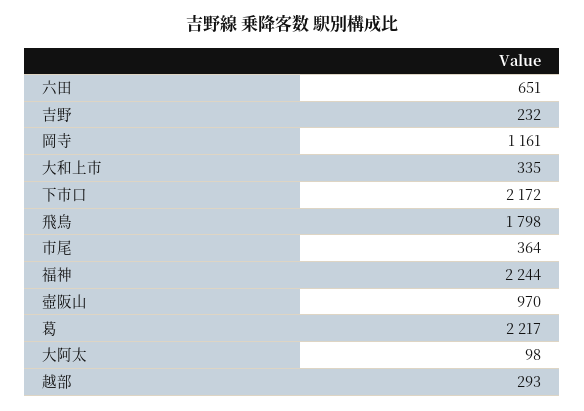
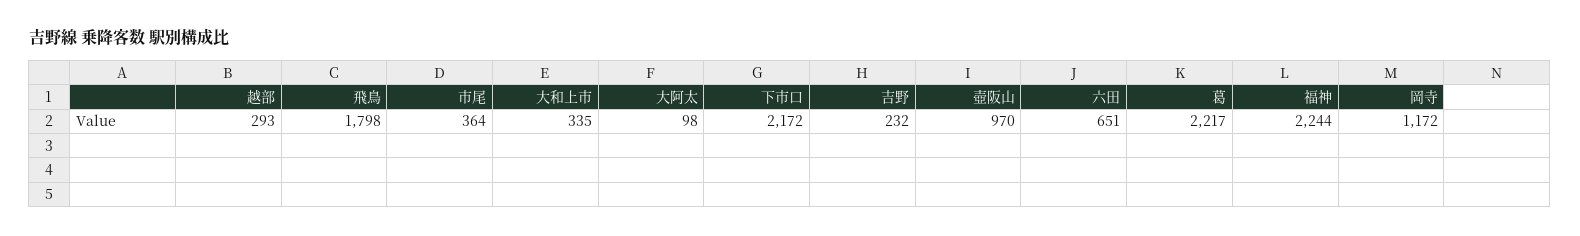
  {
    "六田": 651,
    "吉野": 232,
-   "岡寺": 1161,
+   "岡寺": 1172,
    "大和上市": 335,
    "下市口": 2172,
    "飛鳥": 1798,
    "市尾": 364,
    "福神": 2244,
    "壺阪山": 970,
    "葛": 2217,
    "大阿太": 98,
    "越部": 293
  }

